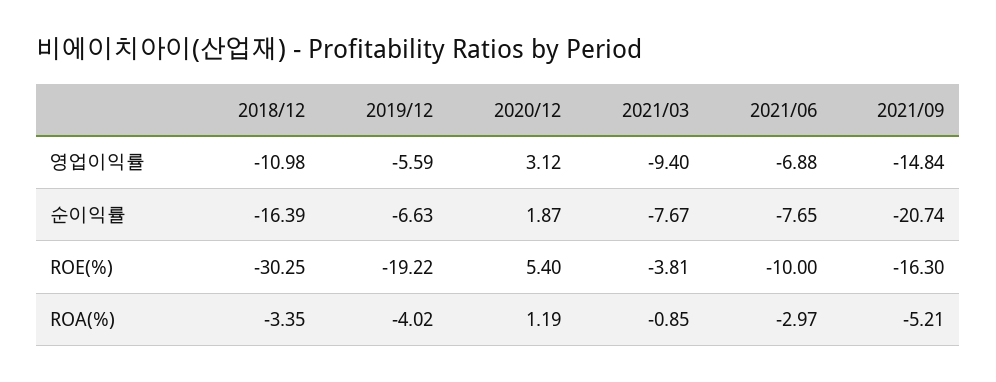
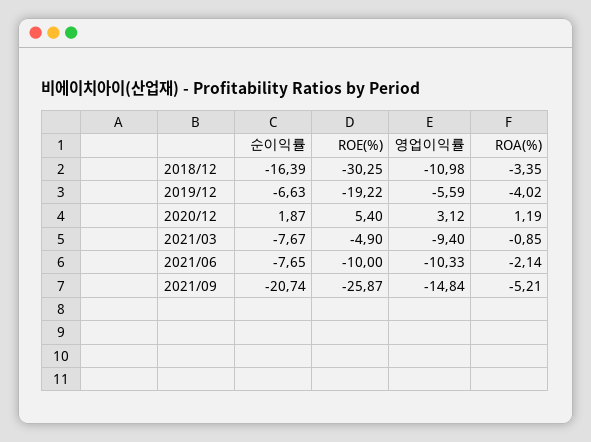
  {
    "2018/12": {
      "영업이익률": -10.98,
      "순이익률": -16.39,
      "ROE(%)": -30.25,
      "ROA(%)": -3.35
    },
    "2019/12": {
      "영업이익률": -5.59,
      "순이익률": -6.63,
      "ROE(%)": -19.22,
      "ROA(%)": -4.02
    },
    "2020/12": {
      "영업이익률": 3.12,
      "순이익률": 1.87,
      "ROE(%)": 5.4,
      "ROA(%)": 1.19
    },
    "2021/03": {
      "영업이익률": -9.4,
      "순이익률": -7.67,
-     "ROE(%)": -3.81,
+     "ROE(%)": -4.9,
      "ROA(%)": -0.85
    },
    "2021/06": {
-     "영업이익률": -6.88,
+     "영업이익률": -10.33,
      "순이익률": -7.65,
      "ROE(%)": -10,
-     "ROA(%)": -2.97
+     "ROA(%)": -2.14
    },
    "2021/09": {
      "영업이익률": -14.84,
      "순이익률": -20.74,
-     "ROE(%)": -16.3,
+     "ROE(%)": -25.87,
      "ROA(%)": -5.21
    }
  }

